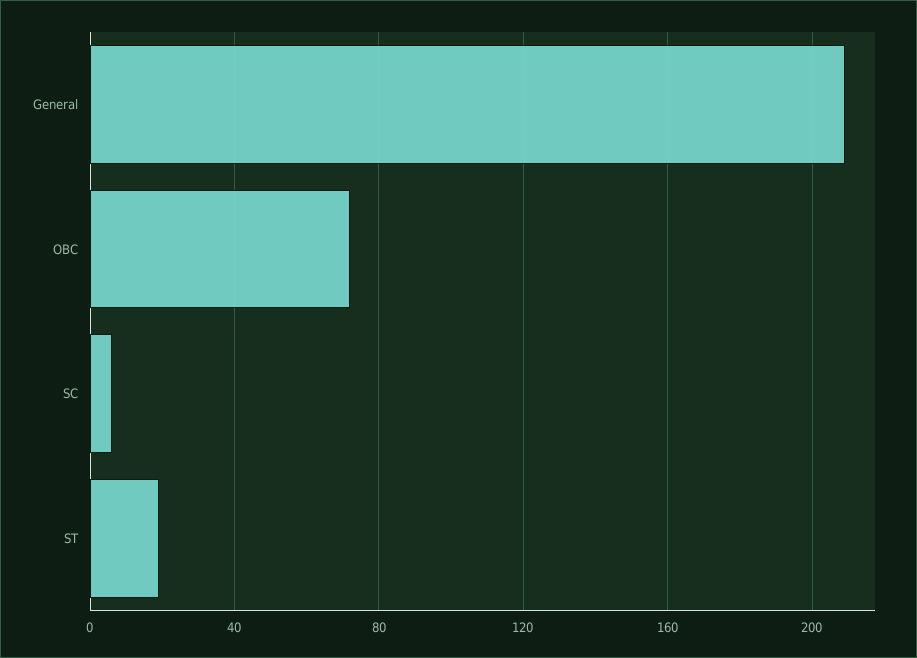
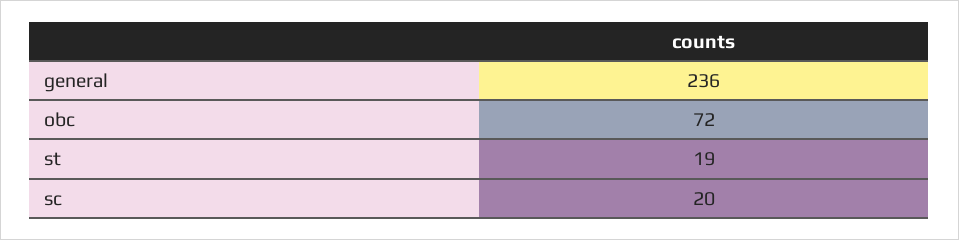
  {
-   "General": 210,
+   "General": 236,
    "OBC": 72,
-   "SC": 5,
+   "SC": 20,
    "ST": 19
  }

